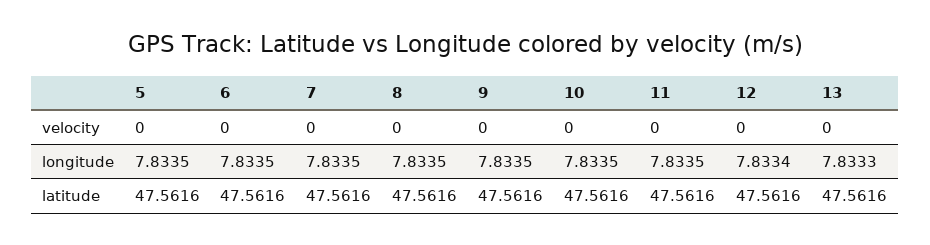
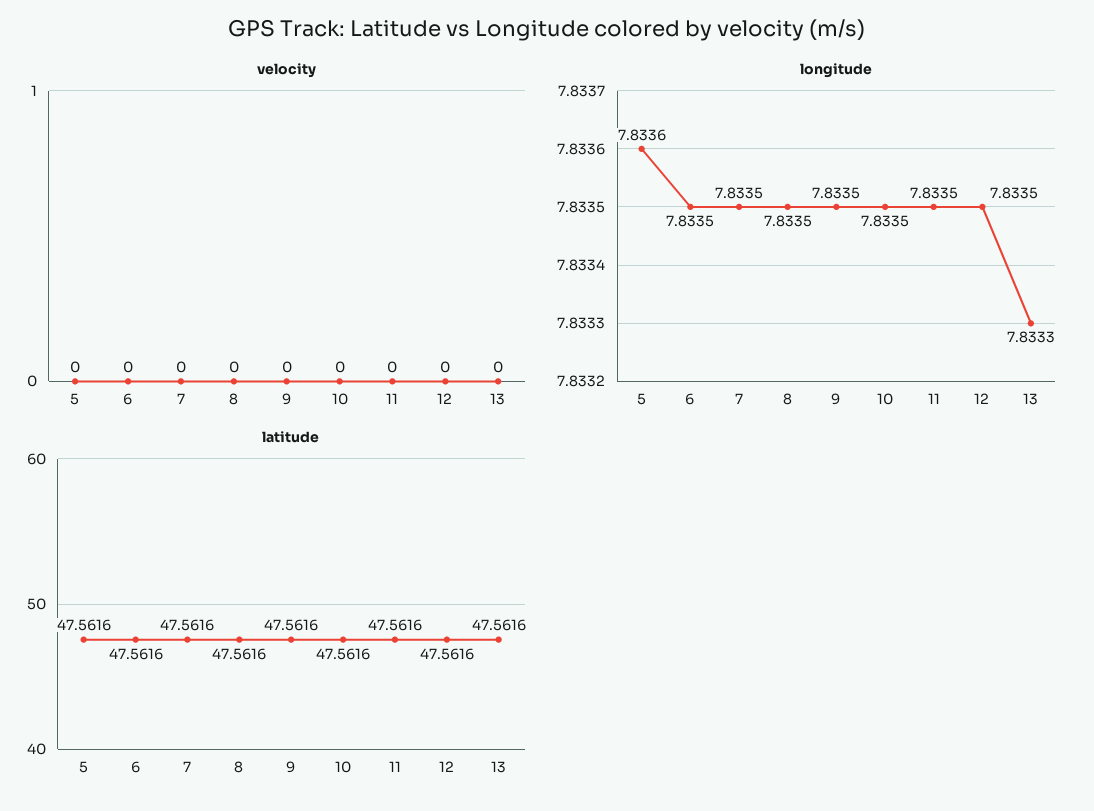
  {
    "velocity": {
      "5": 0,
      "6": 0,
      "7": 0,
      "8": 0,
      "9": 0,
      "10": 0,
      "11": 0,
      "12": 0,
      "13": 0
    },
    "longitude": {
-     "5": 7.8335,
+     "5": 7.8336,
      "6": 7.8335,
      "7": 7.8335,
      "8": 7.8335,
      "9": 7.8335,
      "10": 7.8335,
      "11": 7.8335,
-     "12": 7.8334,
+     "12": 7.8335,
      "13": 7.8333
    },
    "latitude": {
      "5": 47.5616,
      "6": 47.5616,
      "7": 47.5616,
      "8": 47.5616,
      "9": 47.5616,
      "10": 47.5616,
      "11": 47.5616,
      "12": 47.5616,
      "13": 47.5616
    }
  }

